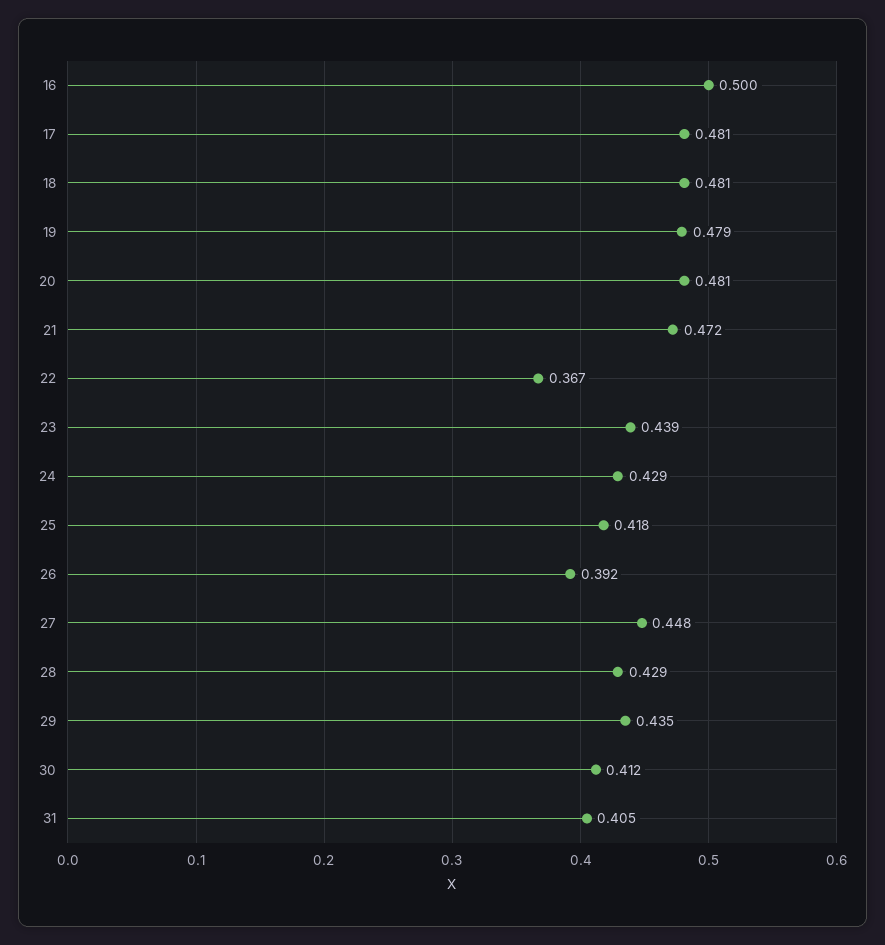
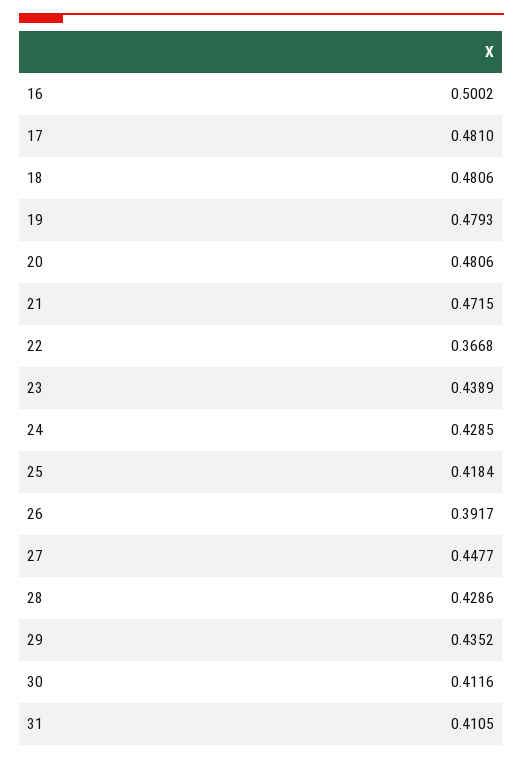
  {
    "16": 0.5002,
    "17": 0.481,
    "18": 0.4806,
    "19": 0.4793,
    "20": 0.4806,
    "21": 0.4715,
    "22": 0.3668,
    "23": 0.4389,
    "24": 0.4285,
    "25": 0.4184,
    "26": 0.3917,
    "27": 0.4477,
    "28": 0.4286,
    "29": 0.4352,
    "30": 0.4116,
-   "31": 0.405
+   "31": 0.4105
  }

